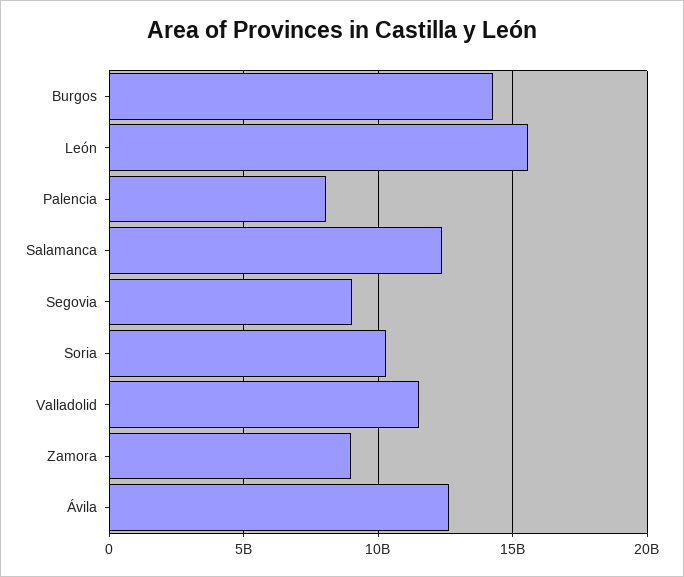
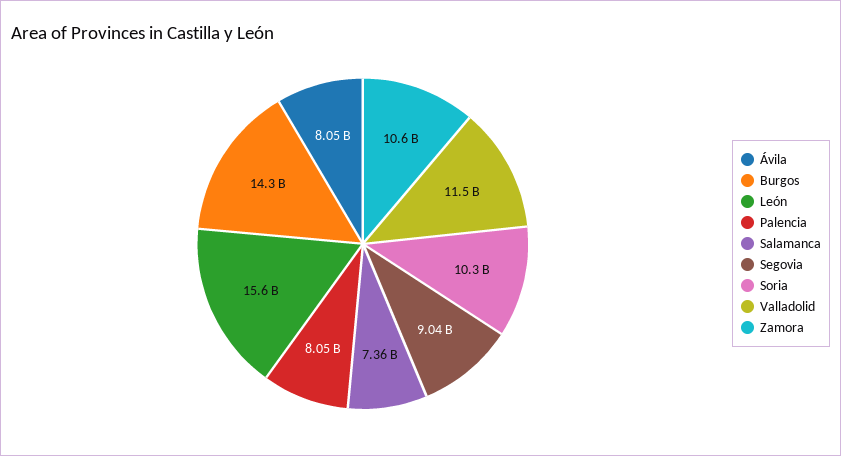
  {
    "Burgos": 14300000000,
    "León": 15600000000,
    "Palencia": 8050000000,
-   "Salamanca": 12500000000,
+   "Salamanca": 7360000000,
    "Segovia": 9040000000,
    "Soria": 10300000000,
    "Valladolid": 11500000000,
-   "Zamora": 9000000000,
+   "Zamora": 10600000000,
-   "Ávila": 12500000000
+   "Ávila": 8050000000
  }

